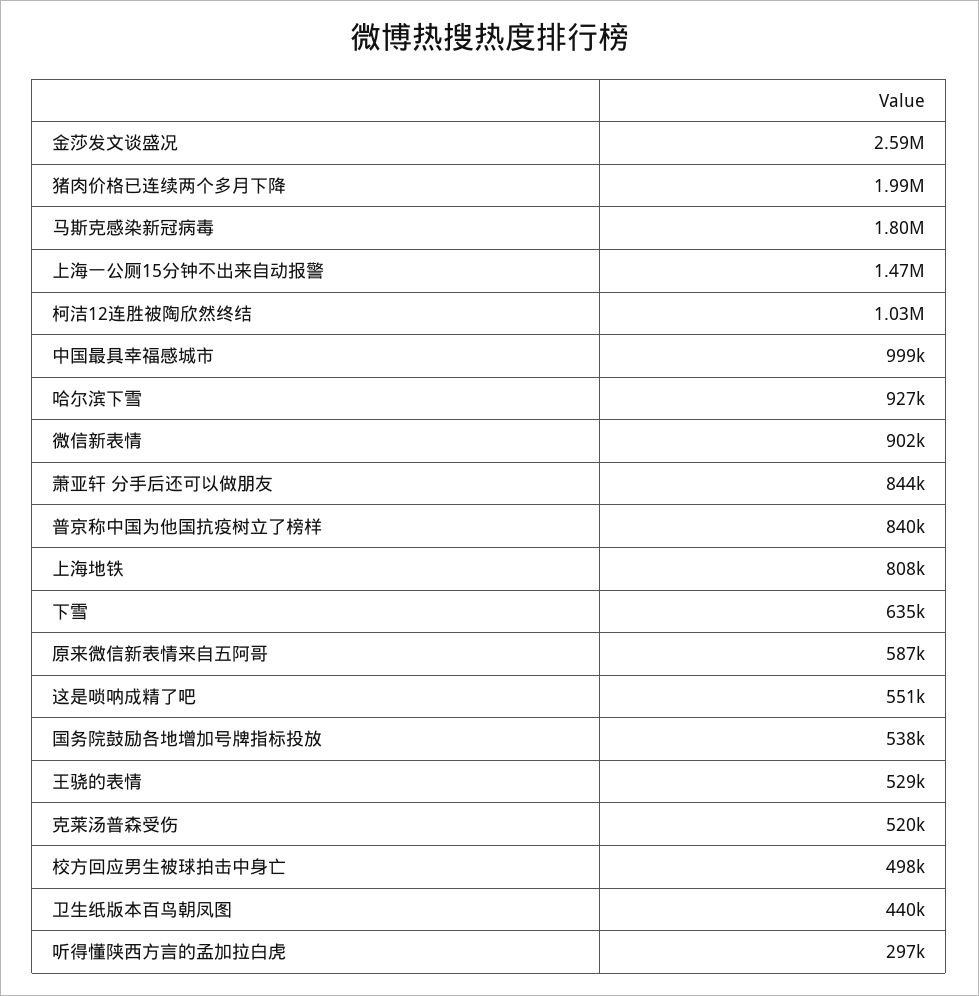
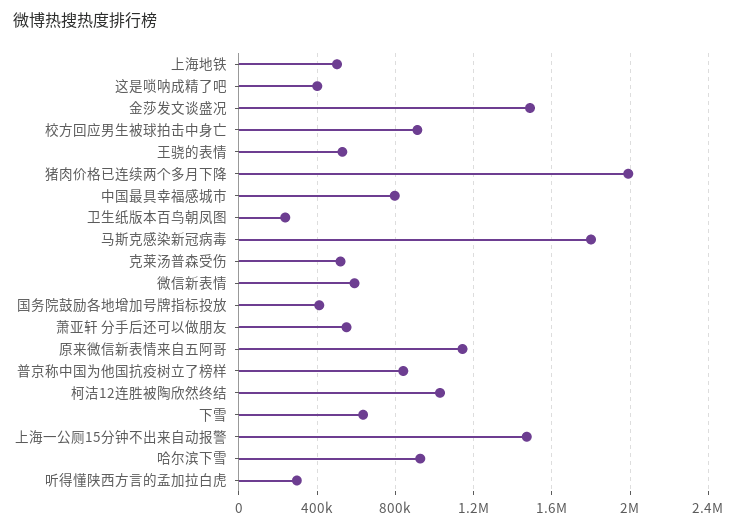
  {
-   "金莎发文谈盛况": 2590000,
+   "金莎发文谈盛况": 1500000,
    "猪肉价格已连续两个多月下降": 1990000,
    "马斯克感染新冠病毒": 1800000,
    "上海一公厕15分钟不出来自动报警": 1470000,
    "柯洁12连胜被陶欣然终结": 1030000,
-   "中国最具幸福感城市": 999000,
+   "中国最具幸福感城市": 800000,
    "哈尔滨下雪": 927000,
-   "微信新表情": 902000,
+   "微信新表情": 600000,
-   "萧亚轩 分手后还可以做朋友": 844000,
+   "萧亚轩 分手后还可以做朋友": 550000,
    "普京称中国为他国抗疫树立了榜样": 840000,
-   "上海地铁": 808000,
+   "上海地铁": 500000,
    "下雪": 635000,
-   "原来微信新表情来自五阿哥": 587000,
+   "原来微信新表情来自五阿哥": 1150000,
-   "这是唢呐成精了吧": 551000,
+   "这是唢呐成精了吧": 400000,
-   "国务院鼓励各地增加号牌指标投放": 538000,
+   "国务院鼓励各地增加号牌指标投放": 400000,
    "王骁的表情": 529000,
    "克莱汤普森受伤": 520000,
-   "校方回应男生被球拍击中身亡": 498000,
+   "校方回应男生被球拍击中身亡": 900000,
-   "卫生纸版本百鸟朝凤图": 440000,
+   "卫生纸版本百鸟朝凤图": 250000,
    "听得懂陕西方言的孟加拉白虎": 297000
  }

